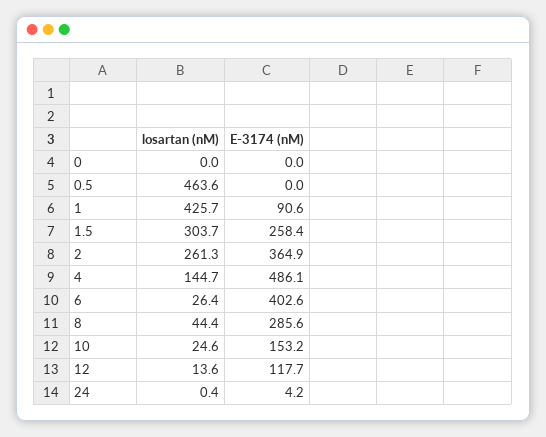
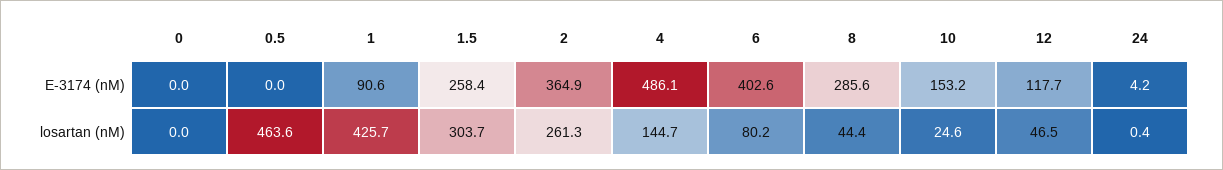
  {
    "losartan (nM)": {
      "0": 0,
      "0.5": 463.6,
      "1": 425.7,
      "1.5": 303.7,
      "2": 261.3,
      "4": 144.7,
-     "6": 26.4,
+     "6": 80.2,
      "8": 44.4,
      "10": 24.6,
-     "12": 13.6,
+     "12": 46.5,
      "24": 0.4
    },
    "E-3174 (nM)": {
      "0": 0,
      "0.5": 0,
      "1": 90.6,
      "1.5": 258.4,
      "2": 364.9,
      "4": 486.1,
      "6": 402.6,
      "8": 285.6,
      "10": 153.2,
      "12": 117.7,
      "24": 4.2
    }
  }

